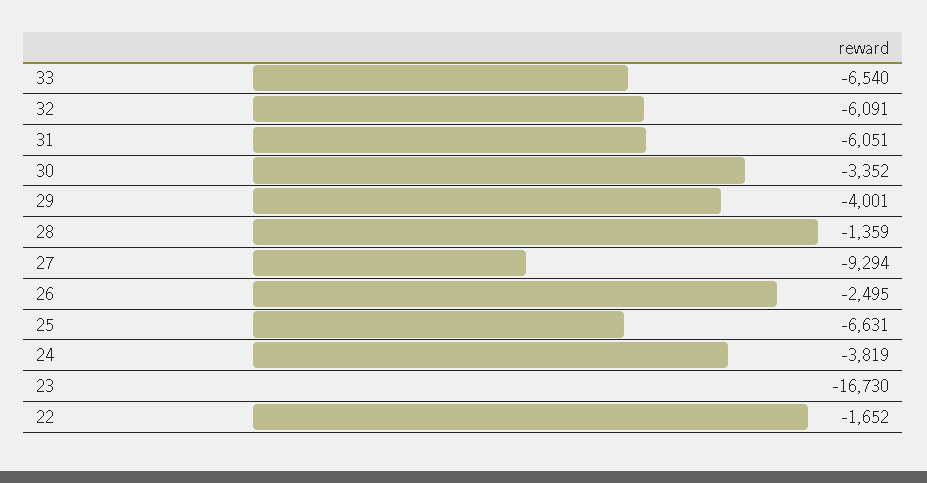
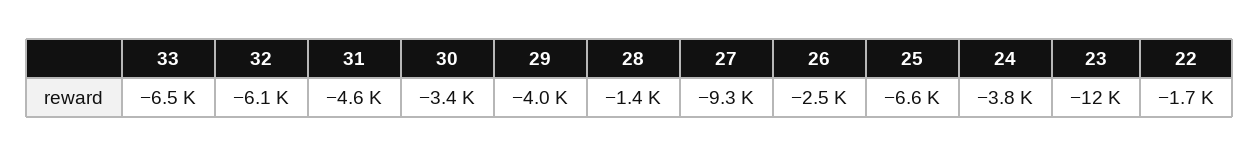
  {
    "33": -6540,
    "32": -6091,
-   "31": -6051,
+   "31": -4600,
    "30": -3352,
    "29": -4001,
    "28": -1359,
    "27": -9294,
    "26": -2495,
    "25": -6631,
    "24": -3819,
-   "23": -16730,
+   "23": -12000,
    "22": -1652
  }

